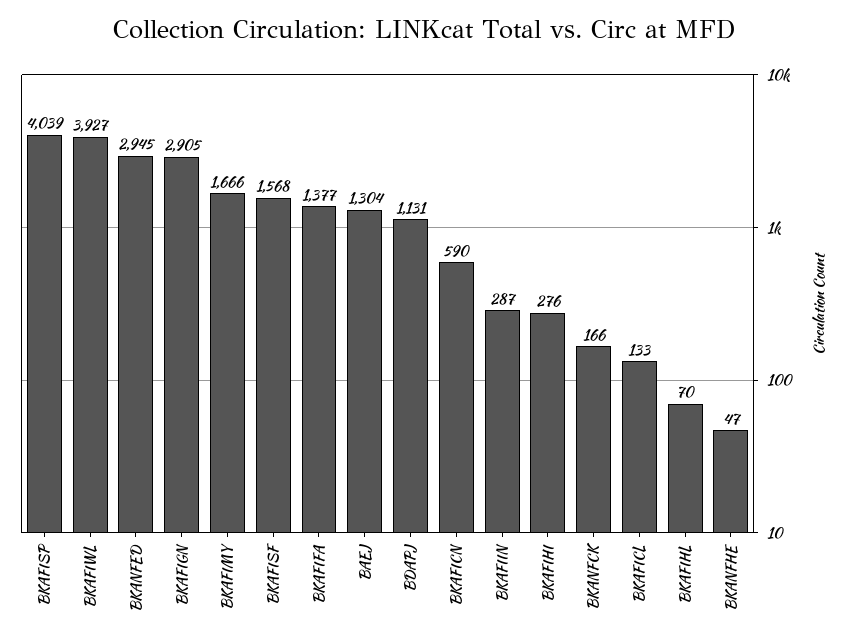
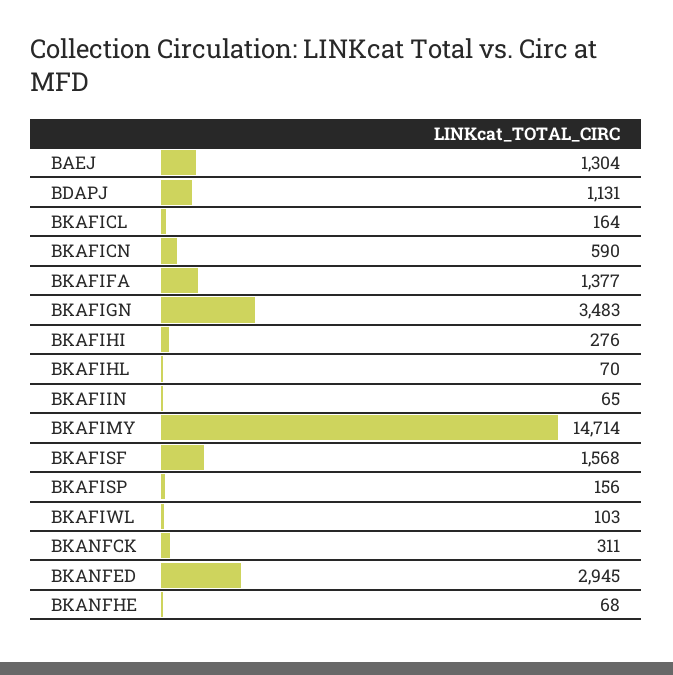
  {
-   "BKAFISP": 4039,
+   "BKAFISP": 156,
-   "BKAFIWL": 3927,
+   "BKAFIWL": 103,
    "BKANFED": 2945,
-   "BKAFIGN": 2905,
+   "BKAFIGN": 3483,
-   "BKAFIMY": 1666,
+   "BKAFIMY": 14714,
    "BKAFISF": 1568,
    "BKAFIFA": 1377,
    "BAEJ": 1304,
    "BDAPJ": 1131,
    "BKAFICN": 590,
-   "BKAFIIN": 287,
+   "BKAFIIN": 65,
    "BKAFIHI": 276,
-   "BKANFCK": 166,
+   "BKANFCK": 311,
-   "BKAFICL": 133,
+   "BKAFICL": 164,
    "BKAFIHL": 70,
-   "BKANFHE": 47
+   "BKANFHE": 68
  }

